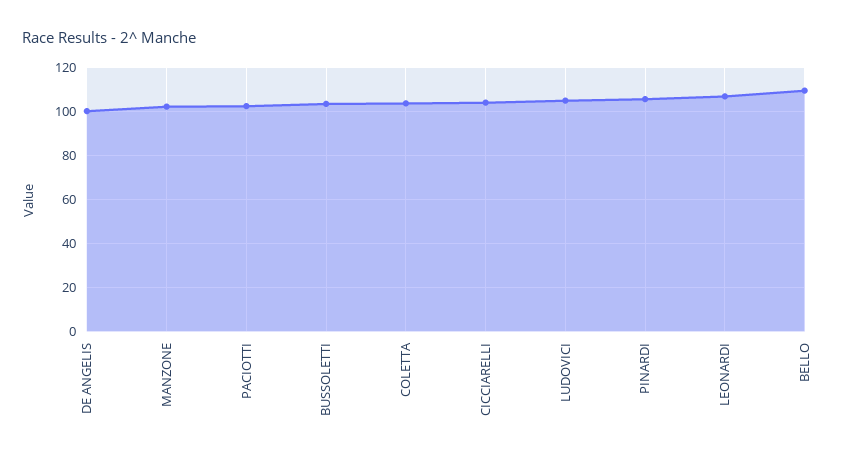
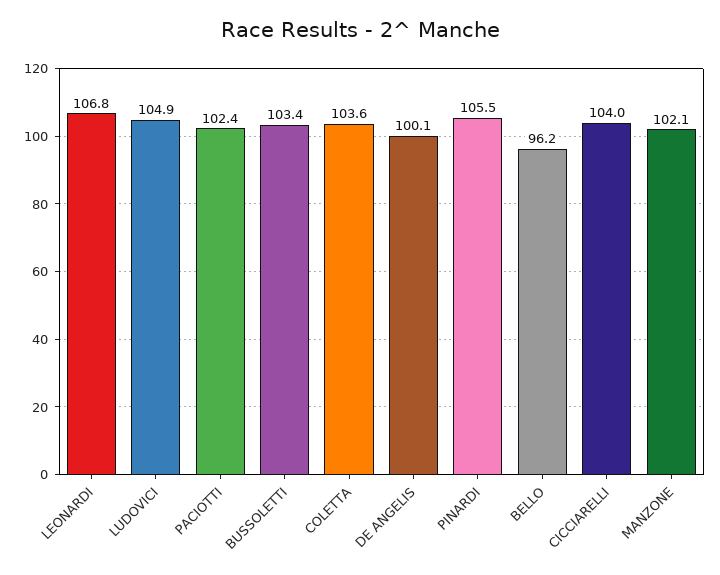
  {
    "DE ANGELIS": 100.1,
    "MANZONE": 102.1,
    "PACIOTTI": 102.4,
    "BUSSOLETTI": 103.4,
    "COLETTA": 103.6,
    "CICCIARELLI": 104,
    "LUDOVICI": 104.9,
    "PINARDI": 105.5,
    "LEONARDI": 106.8,
-   "BELLO": 110
+   "BELLO": 96.2
  }

